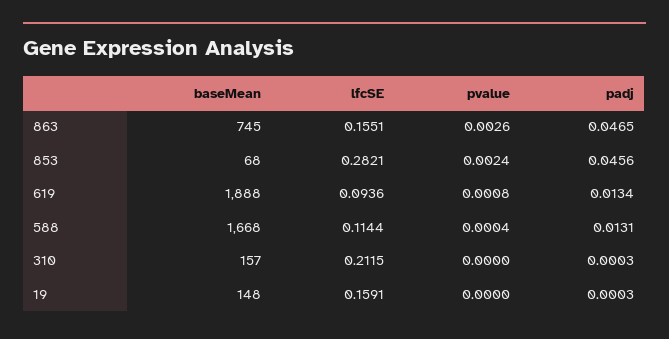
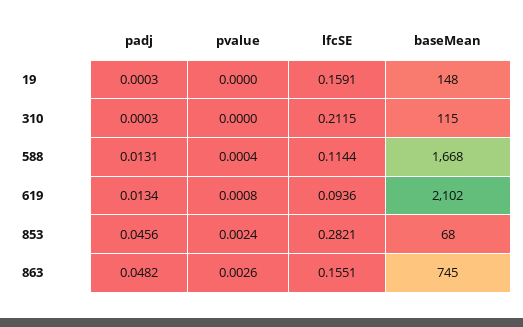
  {
    "baseMean": {
      "863": 745,
      "853": 68,
-     "619": 1888,
+     "619": 2102,
      "588": 1668,
-     "310": 157,
+     "310": 115,
      "19": 148
    },
    "lfcSE": {
      "863": 0.1551,
      "853": 0.2821,
      "619": 0.0936,
      "588": 0.1144,
      "310": 0.2115,
      "19": 0.1591
    },
    "pvalue": {
      "863": 0.0026,
      "853": 0.0024,
      "619": 0.0008,
      "588": 0.0004,
      "310": 0,
      "19": 0
    },
    "padj": {
-     "863": 0.0465,
+     "863": 0.0482,
      "853": 0.0456,
      "619": 0.0134,
      "588": 0.0131,
      "310": 0.0003,
      "19": 0.0003
    }
  }

